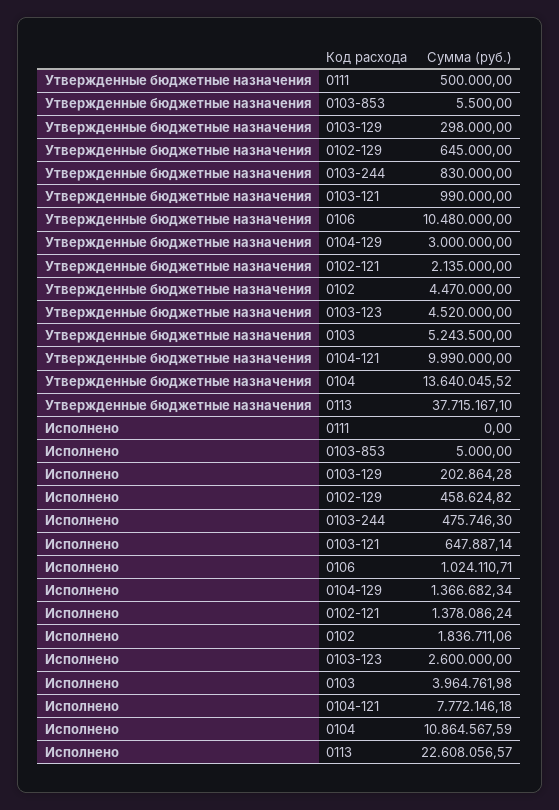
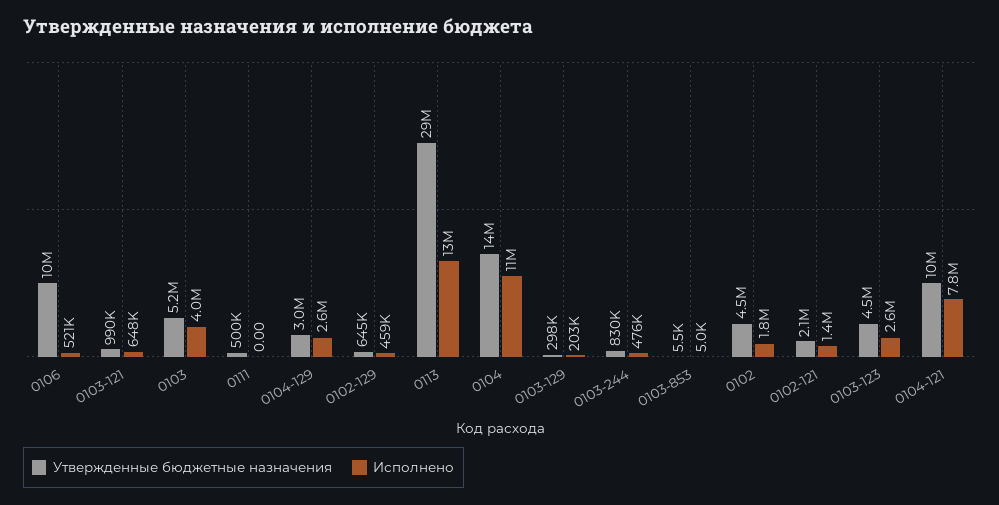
  {
    "Утвержденные бюджетные назначения": {
      "0111": 500000,
      "0103-853": 5500,
      "0103-129": 298000,
      "0102-129": 645000,
      "0103-244": 830000,
      "0103-121": 990000,
      "0106": 10480000,
      "0104-129": 3000000,
      "0102-121": 2135000,
      "0102": 4470000,
      "0103-123": 4520000,
      "0103": 5243500,
      "0104-121": 9990000,
      "0104": 13640045.52,
-     "0113": 37715167.1
+     "0113": 29000000
    },
    "Исполнено": {
      "0111": 0,
      "0103-853": 5000,
      "0103-129": 202864.28,
      "0102-129": 458624.82,
      "0103-244": 475746.3,
      "0103-121": 647887.14,
-     "0106": 1024110.71,
+     "0106": 521000,
-     "0104-129": 1366682.34,
+     "0104-129": 2600000,
      "0102-121": 1378086.24,
      "0102": 1836711.06,
      "0103-123": 2600000,
      "0103": 3964761.98,
      "0104-121": 7772146.18,
      "0104": 10864567.59,
-     "0113": 22608056.57
+     "0113": 13000000
    }
  }

